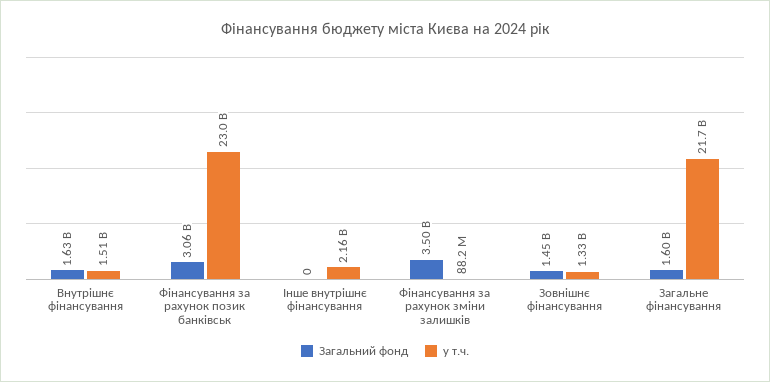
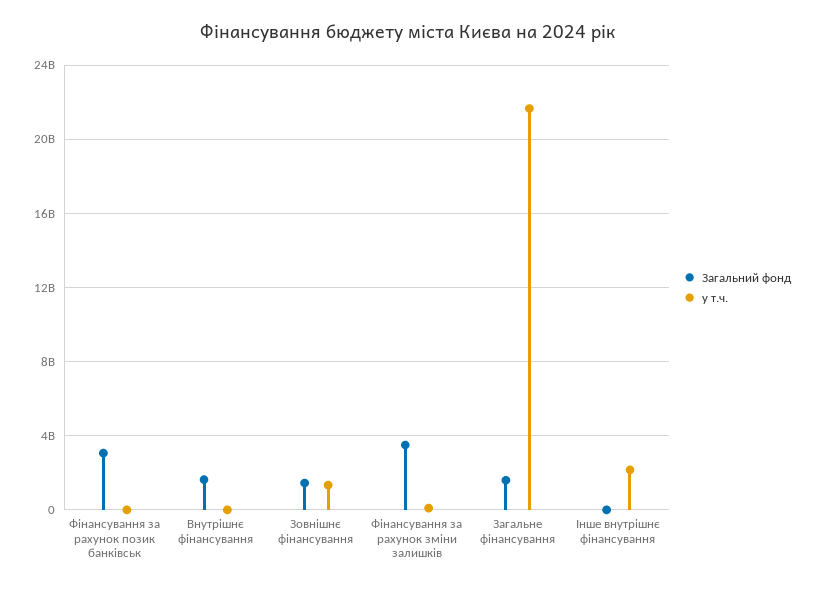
  {
    "Загальний фонд": {
      "Внутрішнє фінансування": 1630000000,
      "Фінансування за рахунок позик банківськ": 3060000000,
      "Інше внутрішнє фінансування": 0,
      "Фінансування за рахунок зміни залишків": 3500000000,
      "Зовнішнє фінансування": 1450000000,
      "Загальне фінансування": 1600000000
    },
    "у т.ч.": {
-     "Внутрішнє фінансування": 1510000000,
+     "Внутрішнє фінансування": 0,
-     "Фінансування за рахунок позик банківськ": 23000000000,
+     "Фінансування за рахунок позик банківськ": 0,
      "Інше внутрішнє фінансування": 2160000000,
      "Фінансування за рахунок зміни залишків": 88200000,
      "Зовнішнє фінансування": 1330000000,
      "Загальне фінансування": 21700000000
    }
  }

